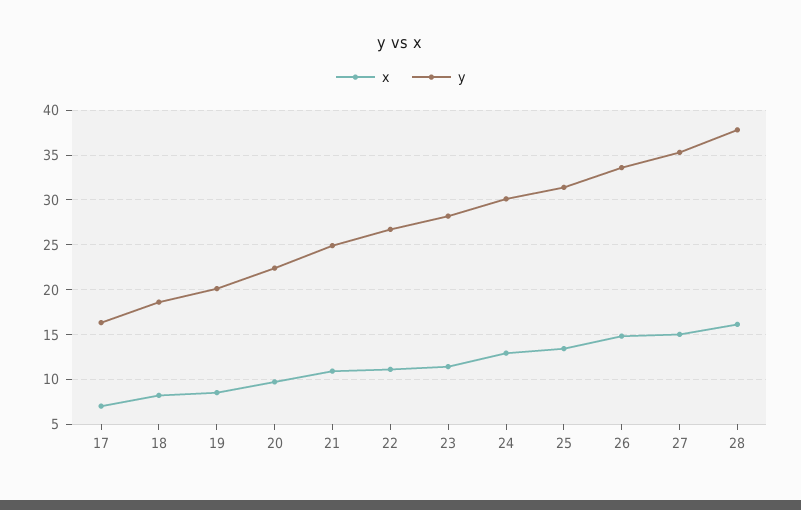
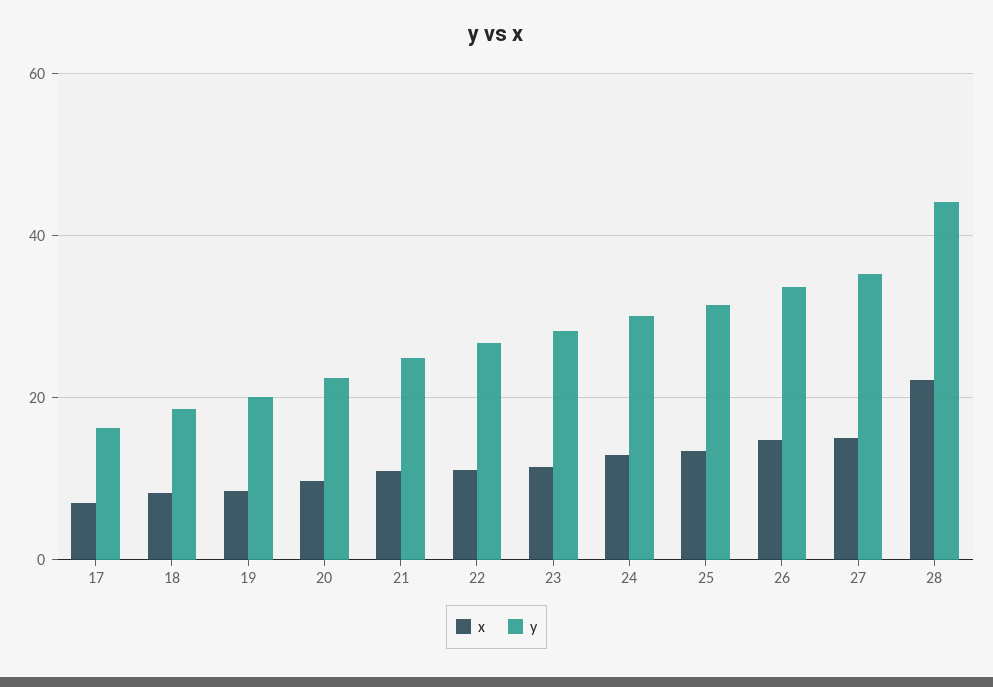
  {
    "x": {
      "17": 7,
      "18": 8,
      "19": 9,
      "20": 10,
      "21": 11,
      "22": 11,
      "23": 11,
      "24": 13,
      "25": 13,
      "26": 15,
      "27": 15,
-     "28": 16
+     "28": 22
    },
    "y": {
      "17": 16,
      "18": 19,
      "19": 20,
      "20": 22,
      "21": 25,
      "22": 27,
      "23": 28,
      "24": 30,
      "25": 31,
      "26": 34,
      "27": 35,
-     "28": 38
+     "28": 44
    }
  }

